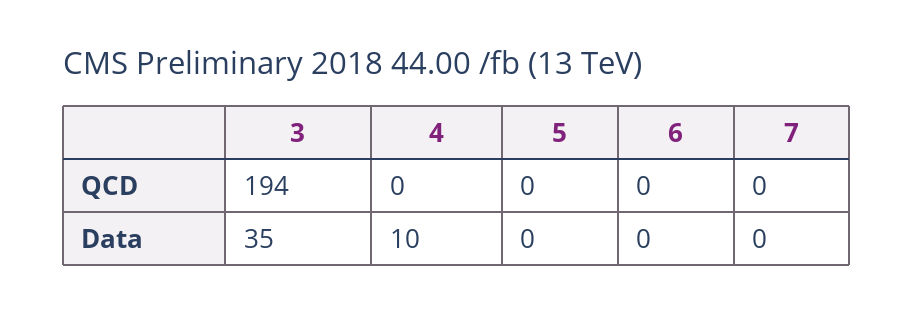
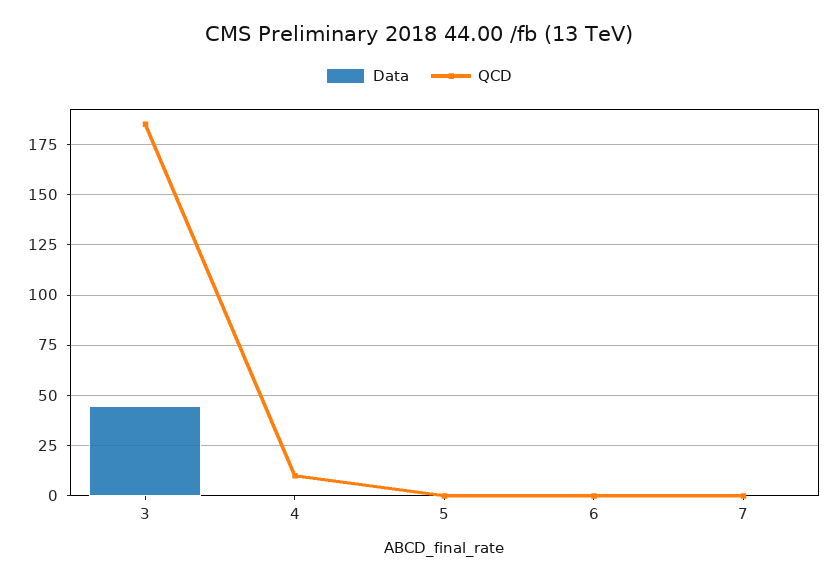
  {
    "QCD": {
-     "3": 194,
+     "3": 185,
-     "4": 0,
+     "4": 10,
      "5": 0,
      "6": 0,
      "7": 0
    },
    "Data": {
-     "3": 35,
+     "3": 45,
-     "4": 10,
+     "4": 0,
      "5": 0,
      "6": 0,
      "7": 0
    }
  }

